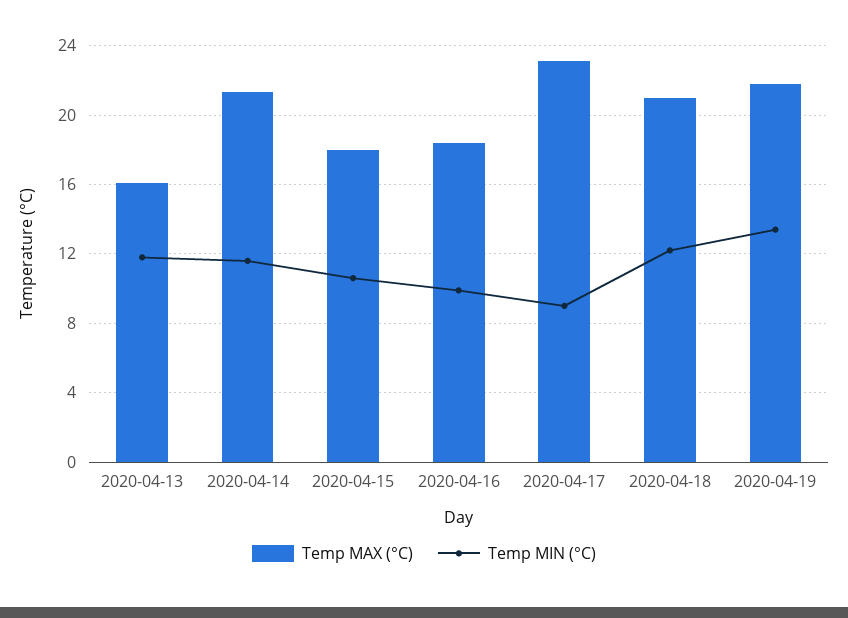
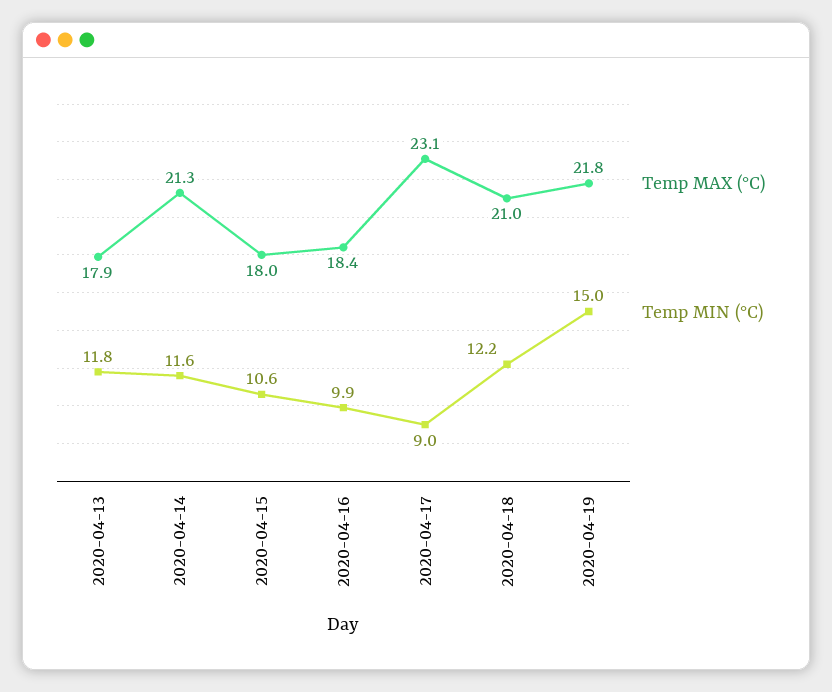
  {
    "Temp MAX (°C)": {
-     "2020-04-13": 16,
+     "2020-04-13": 17.9,
      "2020-04-14": 21.3,
      "2020-04-15": 18,
      "2020-04-16": 18.4,
      "2020-04-17": 23.1,
      "2020-04-18": 21,
      "2020-04-19": 21.8
    },
    "Temp MIN (°C)": {
      "2020-04-13": 11.8,
      "2020-04-14": 11.6,
      "2020-04-15": 10.6,
      "2020-04-16": 9.9,
      "2020-04-17": 9,
      "2020-04-18": 12.2,
-     "2020-04-19": 13.5
+     "2020-04-19": 15
    }
  }

